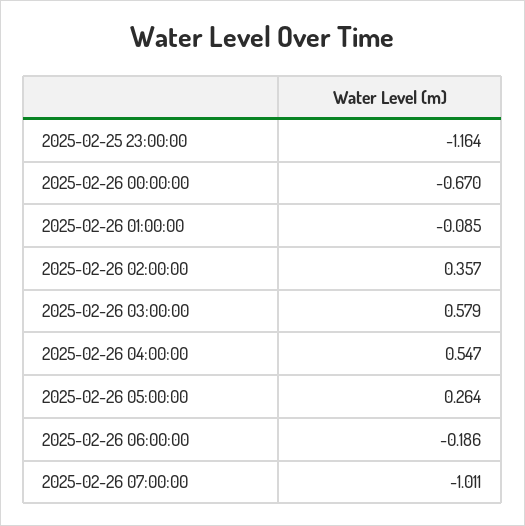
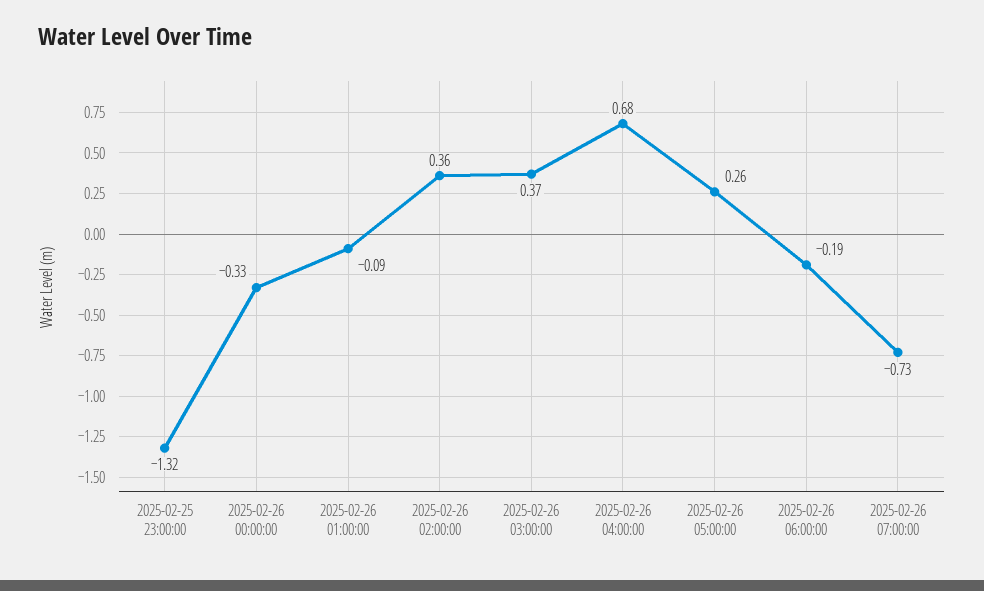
  {
-   "2025-02-25 23:00:00": -1.164,
+   "2025-02-25 23:00:00": -1.32,
-   "2025-02-26 00:00:00": -0.67,
+   "2025-02-26 00:00:00": -0.33,
    "2025-02-26 01:00:00": -0.085,
    "2025-02-26 02:00:00": 0.357,
-   "2025-02-26 03:00:00": 0.579,
+   "2025-02-26 03:00:00": 0.37,
-   "2025-02-26 04:00:00": 0.547,
+   "2025-02-26 04:00:00": 0.68,
    "2025-02-26 05:00:00": 0.264,
    "2025-02-26 06:00:00": -0.186,
-   "2025-02-26 07:00:00": -1.011
+   "2025-02-26 07:00:00": -0.73
  }

